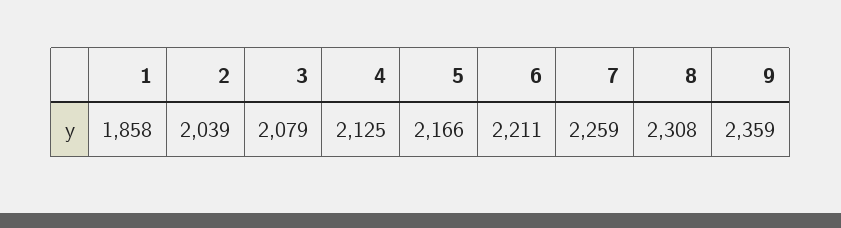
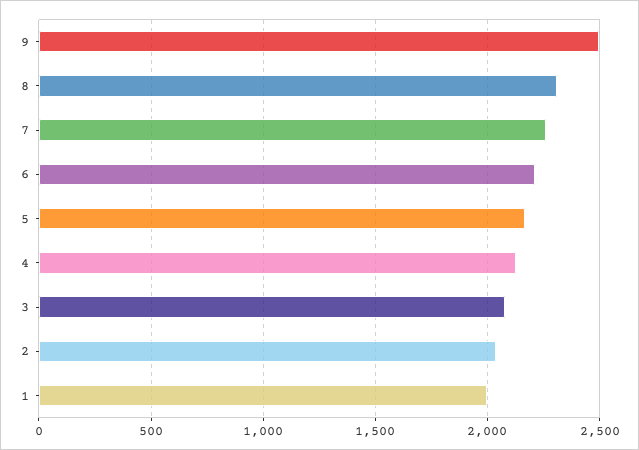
  {
-   "1": 1858,
+   "1": 2000,
    "2": 2039,
    "3": 2079,
    "4": 2125,
    "5": 2166,
    "6": 2211,
    "7": 2259,
    "8": 2308,
-   "9": 2359
+   "9": 2500
  }

